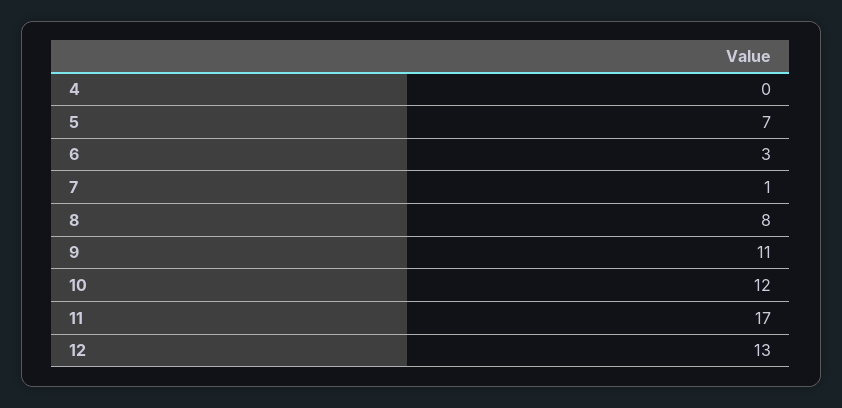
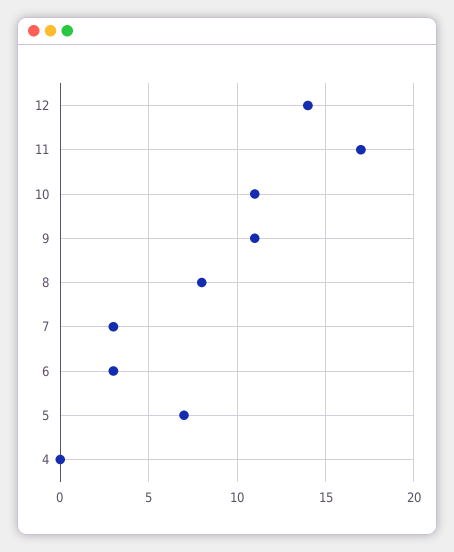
  {
    "4": 0,
    "5": 7,
    "6": 3,
-   "7": 1,
+   "7": 3,
    "8": 8,
    "9": 11,
-   "10": 12,
+   "10": 11,
    "11": 17,
-   "12": 13
+   "12": 14
  }

